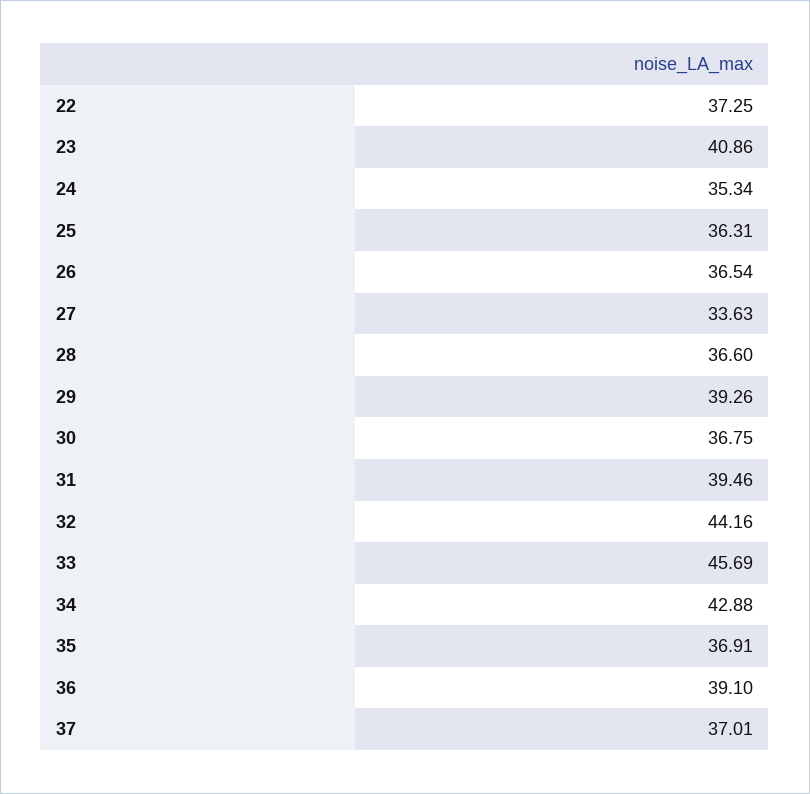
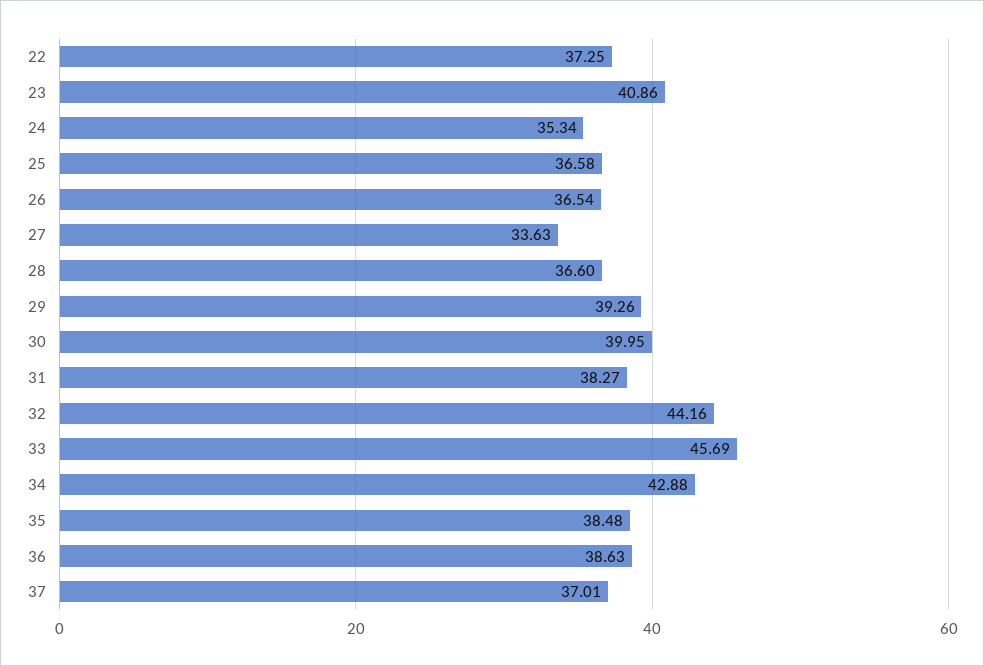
  {
    "22": 37.25,
    "23": 40.86,
    "24": 35.34,
-   "25": 36.31,
+   "25": 36.58,
    "26": 36.54,
    "27": 33.63,
    "28": 36.6,
    "29": 39.26,
-   "30": 36.75,
+   "30": 39.95,
-   "31": 39.46,
+   "31": 38.27,
    "32": 44.16,
    "33": 45.69,
    "34": 42.88,
-   "35": 36.91,
+   "35": 38.48,
-   "36": 39.1,
+   "36": 38.63,
    "37": 37.01
  }

